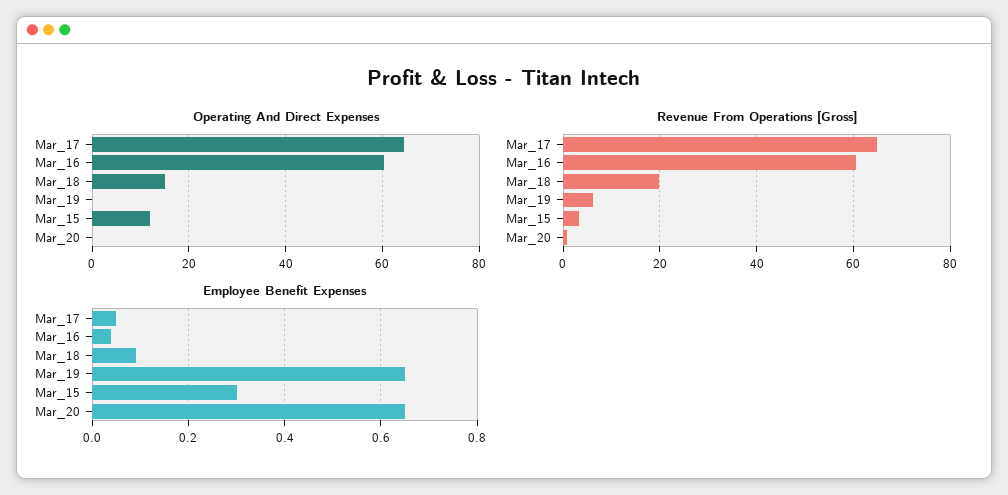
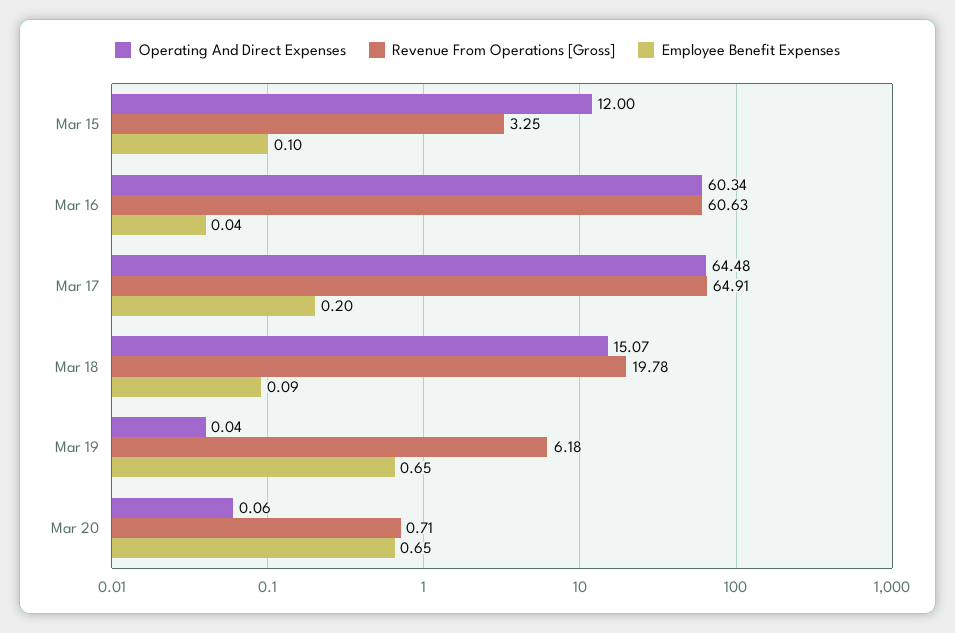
  {
    "Operating And Direct Expenses": {
      "Mar_17": 64.48,
      "Mar_16": 60.34,
      "Mar_18": 15.07,
      "Mar_19": 0.04,
      "Mar_15": 12,
      "Mar_20": 0.06
    },
    "Revenue From Operations [Gross]": {
      "Mar_17": 64.91,
      "Mar_16": 60.63,
      "Mar_18": 19.78,
      "Mar_19": 6.18,
      "Mar_15": 3.25,
      "Mar_20": 0.71
    },
    "Employee Benefit Expenses": {
-     "Mar_17": 0.05,
+     "Mar_17": 0.2,
      "Mar_16": 0.04,
      "Mar_18": 0.09,
      "Mar_19": 0.65,
-     "Mar_15": 0.3,
+     "Mar_15": 0.1,
      "Mar_20": 0.65
    }
  }

